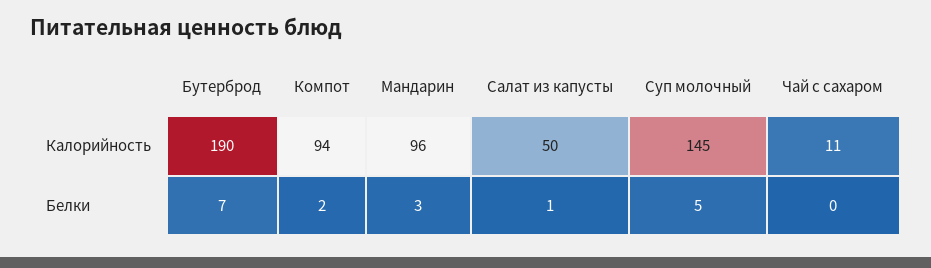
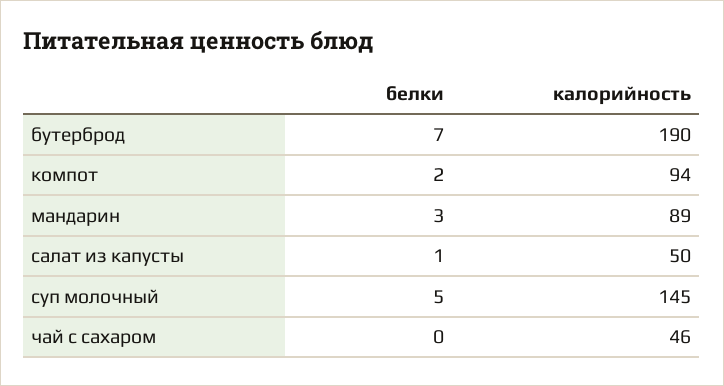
  {
    "Бутерброд": {
      "Калорийность": 190,
      "Белки": 7
    },
    "Компот": {
      "Калорийность": 94,
      "Белки": 2
    },
    "Мандарин": {
-     "Калорийность": 96,
+     "Калорийность": 89,
      "Белки": 3
    },
    "Салат из капусты": {
      "Калорийность": 50,
      "Белки": 1
    },
    "Суп молочный": {
      "Калорийность": 145,
      "Белки": 5
    },
    "Чай с сахаром": {
-     "Калорийность": 11,
+     "Калорийность": 46,
      "Белки": 0
    }
  }

